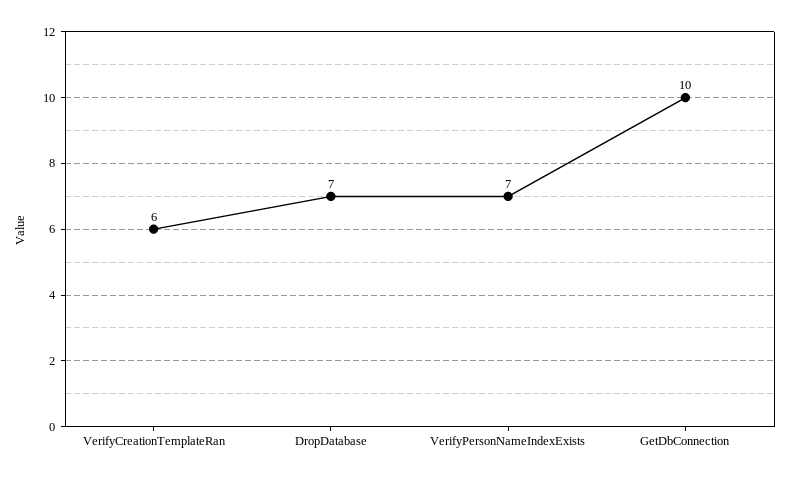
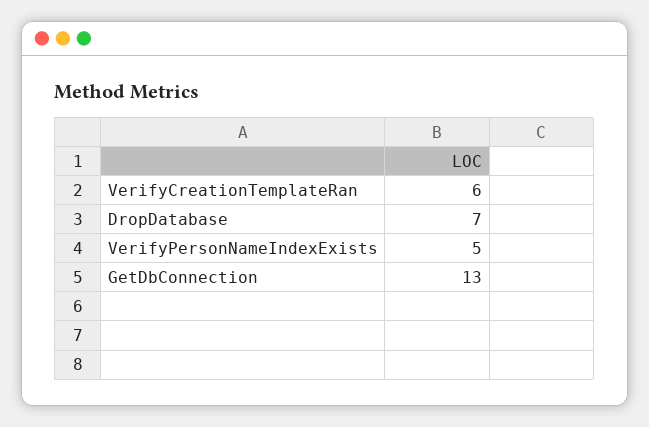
  {
    "VerifyCreationTemplateRan": 6,
    "DropDatabase": 7,
-   "VerifyPersonNameIndexExists": 7,
+   "VerifyPersonNameIndexExists": 5,
-   "GetDbConnection": 10
+   "GetDbConnection": 13
  }

